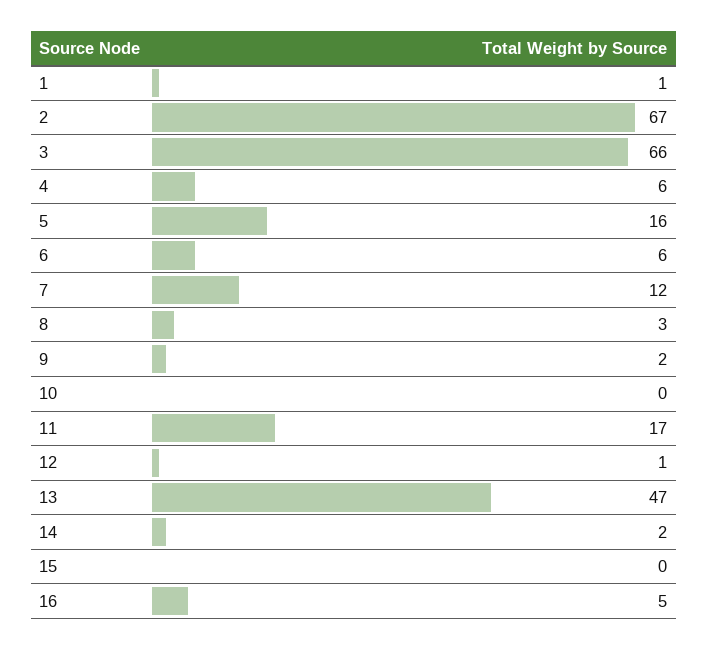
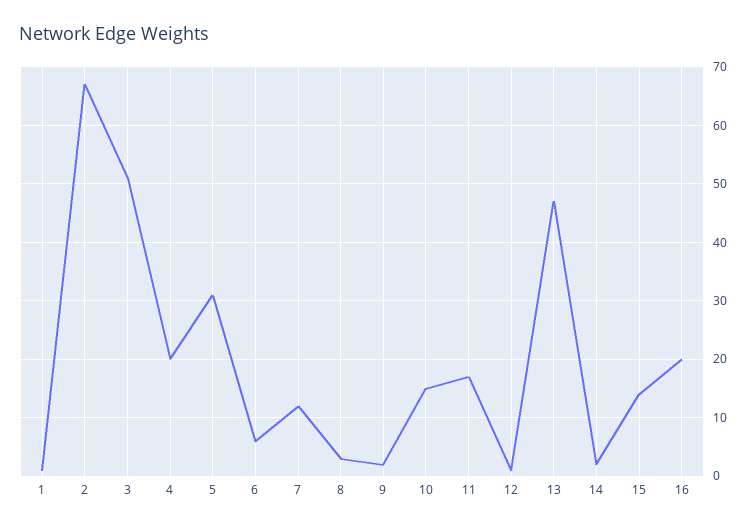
  {
    "1": 1,
    "2": 67,
-   "3": 66,
+   "3": 50,
-   "4": 6,
+   "4": 20,
-   "5": 16,
+   "5": 30,
    "6": 6,
    "7": 12,
    "8": 3,
    "9": 2,
-   "10": 0,
+   "10": 15,
    "11": 17,
    "12": 1,
    "13": 47,
    "14": 2,
-   "15": 0,
+   "15": 15,
-   "16": 5
+   "16": 20
  }

